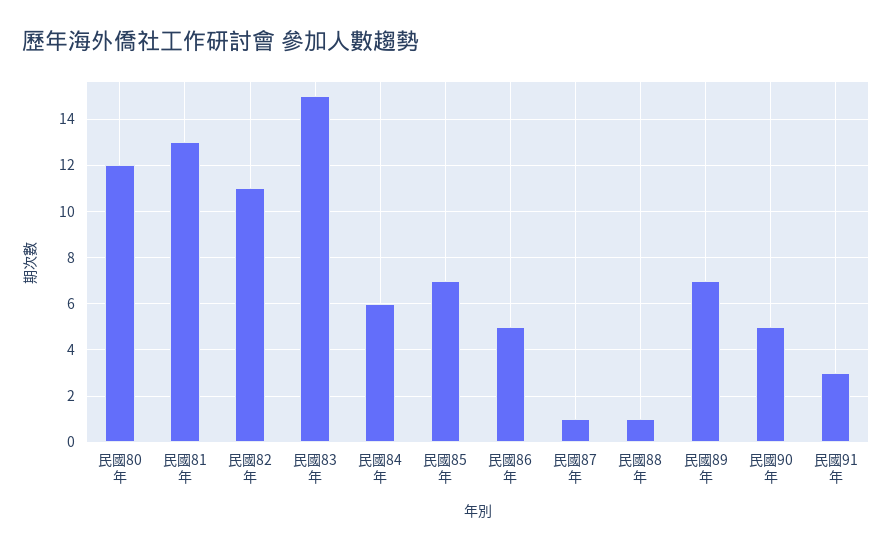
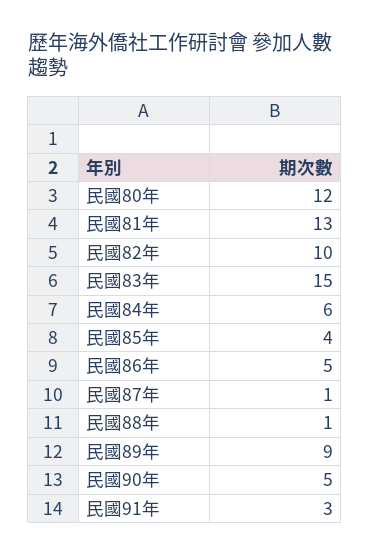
  {
    "民國80年": 12,
    "民國81年": 13,
-   "民國82年": 11,
+   "民國82年": 10,
    "民國83年": 15,
    "民國84年": 6,
-   "民國85年": 7,
+   "民國85年": 4,
    "民國86年": 5,
    "民國87年": 1,
    "民國88年": 1,
-   "民國89年": 7,
+   "民國89年": 9,
    "民國90年": 5,
    "民國91年": 3
  }

